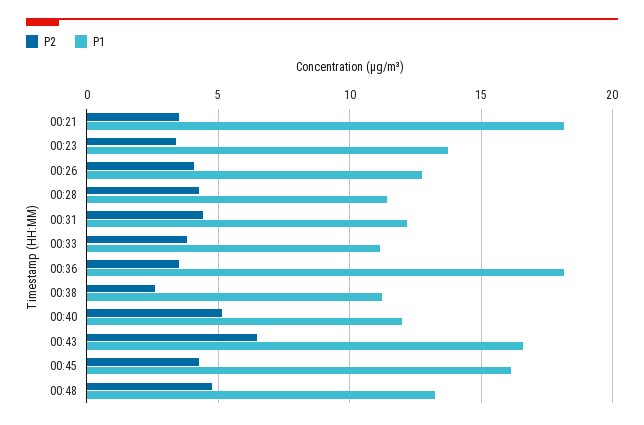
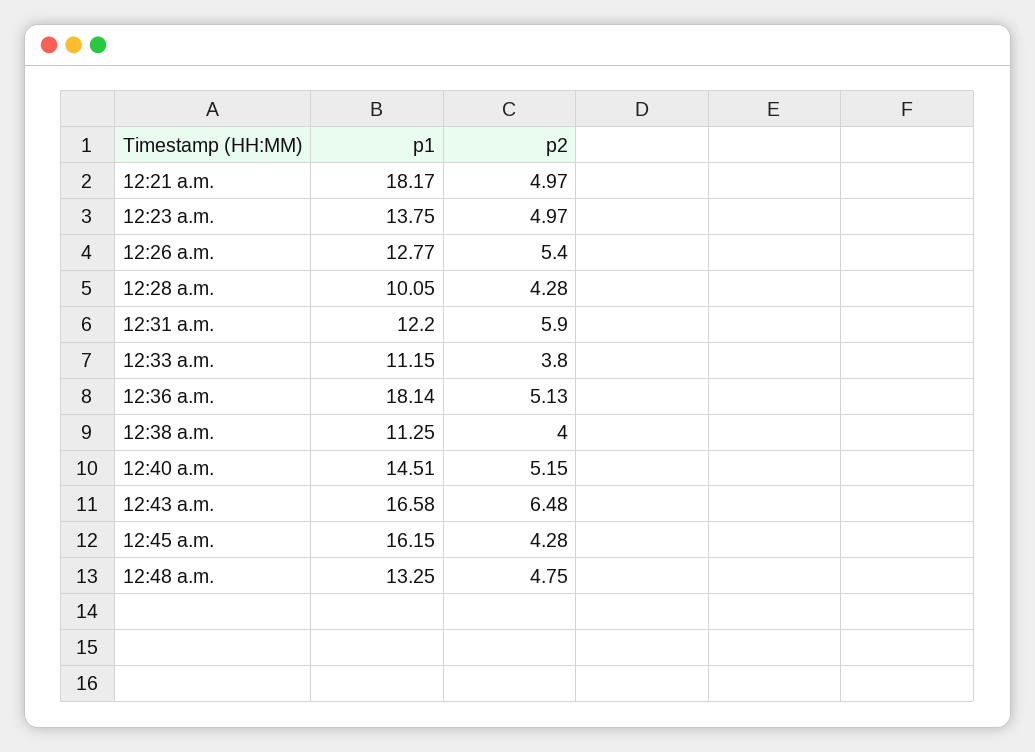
  {
    "P2": {
-     "00:21": 3.5,
+     "00:21": 4.97,
-     "00:23": 3.5,
+     "00:23": 4.97,
-     "00:26": 4,
+     "00:26": 5.4,
      "00:28": 4.28,
-     "00:31": 4.5,
+     "00:31": 5.9,
      "00:33": 3.8,
-     "00:36": 3.5,
+     "00:36": 5.13,
-     "00:38": 2.5,
+     "00:38": 4,
      "00:40": 5.15,
      "00:43": 6.48,
      "00:45": 4.28,
      "00:48": 4.75
    },
    "P1": {
      "00:21": 18.17,
      "00:23": 13.75,
      "00:26": 12.77,
-     "00:28": 11.5,
+     "00:28": 10.05,
      "00:31": 12.2,
      "00:33": 11.15,
      "00:36": 18.14,
      "00:38": 11.25,
-     "00:40": 12,
+     "00:40": 14.51,
      "00:43": 16.58,
      "00:45": 16.15,
      "00:48": 13.25
    }
  }

